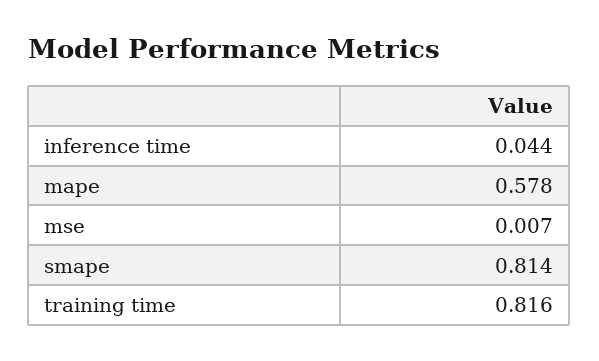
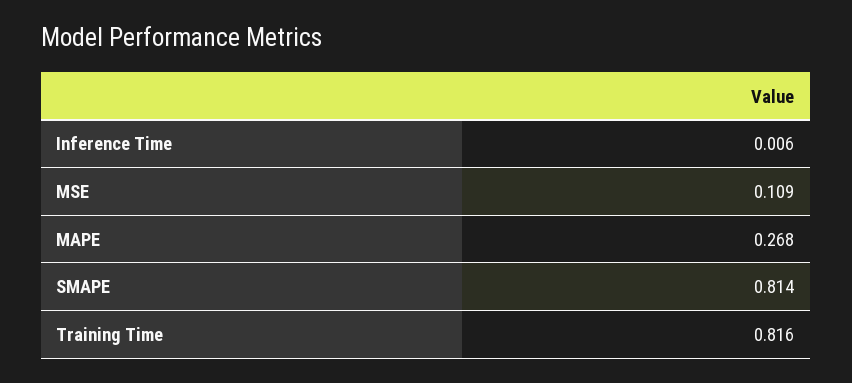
  {
-   "inference time": 0.044,
+   "inference time": 0.006,
-   "mape": 0.578,
+   "mape": 0.268,
-   "mse": 0.007,
+   "mse": 0.109,
    "smape": 0.814,
    "training time": 0.816
  }

